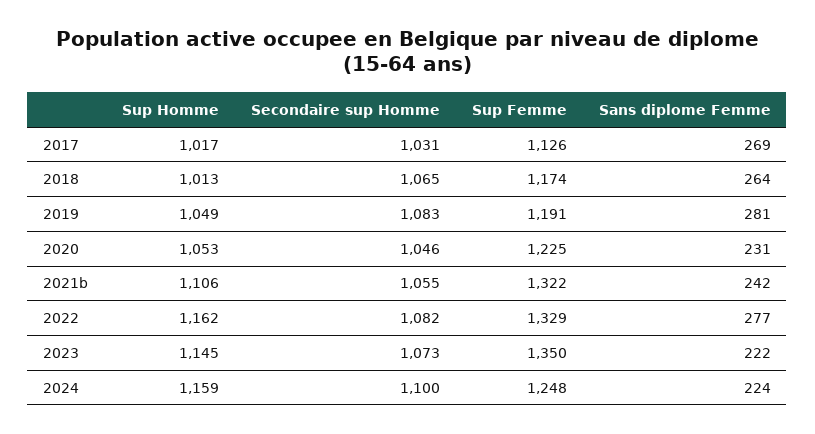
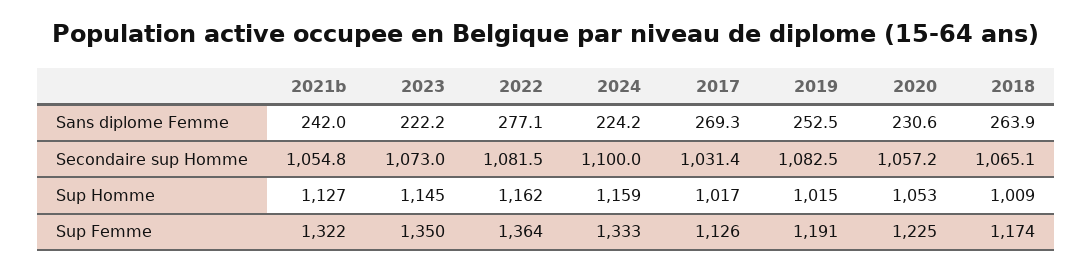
  {
    "Sup Homme": {
      "2017": 1017,
-     "2018": 1013,
+     "2018": 1009,
-     "2019": 1049,
+     "2019": 1015,
      "2020": 1053,
-     "2021b": 1106,
+     "2021b": 1127,
      "2022": 1162,
      "2023": 1145,
      "2024": 1159
    },
    "Secondaire sup Homme": {
      "2017": 1031.4,
      "2018": 1065.1,
      "2019": 1082.5,
-     "2020": 1046,
+     "2020": 1057.2,
      "2021b": 1054.8,
      "2022": 1081.5,
      "2023": 1073,
      "2024": 1100
    },
    "Sup Femme": {
      "2017": 1126,
      "2018": 1174,
      "2019": 1191,
      "2020": 1225,
      "2021b": 1322,
-     "2022": 1329,
+     "2022": 1364,
      "2023": 1350,
-     "2024": 1248
+     "2024": 1333
    },
    "Sans diplome Femme": {
      "2017": 269.3,
      "2018": 263.9,
-     "2019": 281,
+     "2019": 252.5,
      "2020": 230.6,
      "2021b": 242,
      "2022": 277.1,
      "2023": 222.2,
      "2024": 224.2
    }
  }

